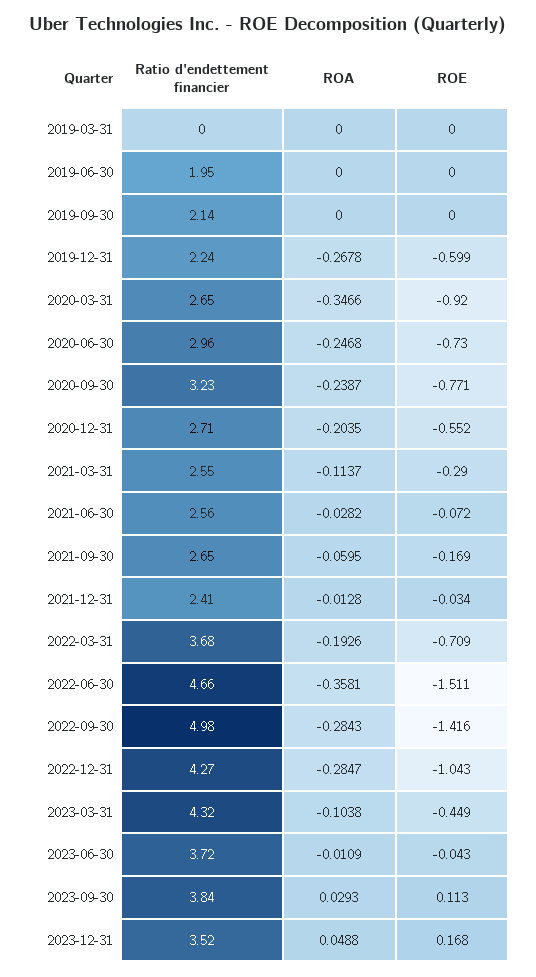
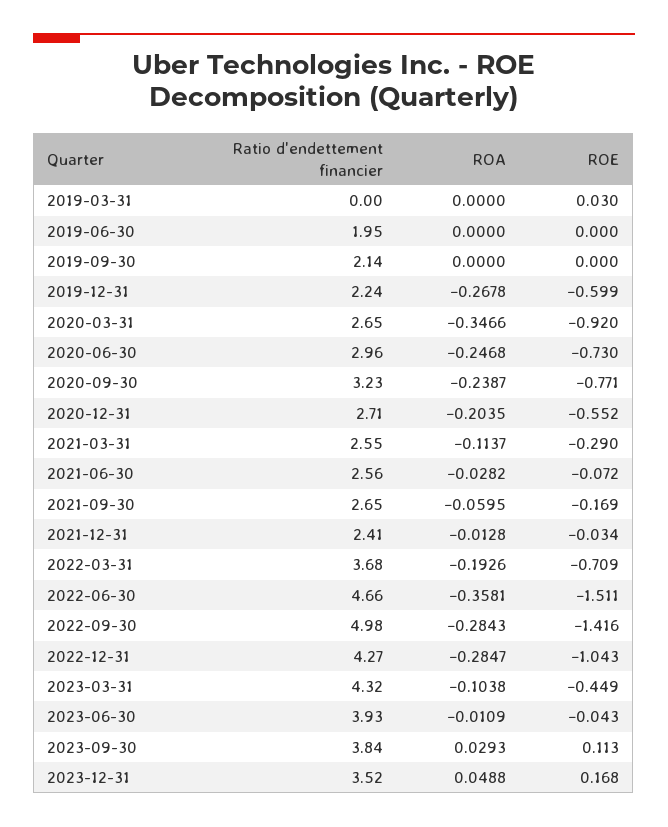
  {
    "Ratio d'endettement financier": {
      "2019-03-31": 0,
      "2019-06-30": 1.95,
      "2019-09-30": 2.14,
      "2019-12-31": 2.24,
      "2020-03-31": 2.65,
      "2020-06-30": 2.96,
      "2020-09-30": 3.23,
      "2020-12-31": 2.71,
      "2021-03-31": 2.55,
      "2021-06-30": 2.56,
      "2021-09-30": 2.65,
      "2021-12-31": 2.41,
      "2022-03-31": 3.68,
      "2022-06-30": 4.66,
      "2022-09-30": 4.98,
      "2022-12-31": 4.27,
      "2023-03-31": 4.32,
-     "2023-06-30": 3.72,
+     "2023-06-30": 3.93,
      "2023-09-30": 3.84,
      "2023-12-31": 3.52
    },
    "ROA": {
      "2019-03-31": 0,
      "2019-06-30": 0,
      "2019-09-30": 0,
      "2019-12-31": -0.2678,
      "2020-03-31": -0.3466,
      "2020-06-30": -0.2468,
      "2020-09-30": -0.2387,
      "2020-12-31": -0.2035,
      "2021-03-31": -0.1137,
      "2021-06-30": -0.0282,
      "2021-09-30": -0.0595,
      "2021-12-31": -0.0128,
      "2022-03-31": -0.1926,
      "2022-06-30": -0.3581,
      "2022-09-30": -0.2843,
      "2022-12-31": -0.2847,
      "2023-03-31": -0.1038,
      "2023-06-30": -0.0109,
      "2023-09-30": 0.0293,
      "2023-12-31": 0.0488
    },
    "ROE": {
-     "2019-03-31": 0,
+     "2019-03-31": 0.03,
      "2019-06-30": 0,
      "2019-09-30": 0,
      "2019-12-31": -0.599,
      "2020-03-31": -0.92,
      "2020-06-30": -0.73,
      "2020-09-30": -0.771,
      "2020-12-31": -0.552,
      "2021-03-31": -0.29,
      "2021-06-30": -0.072,
      "2021-09-30": -0.169,
      "2021-12-31": -0.034,
      "2022-03-31": -0.709,
      "2022-06-30": -1.511,
      "2022-09-30": -1.416,
      "2022-12-31": -1.043,
      "2023-03-31": -0.449,
      "2023-06-30": -0.043,
      "2023-09-30": 0.113,
      "2023-12-31": 0.168
    }
  }

